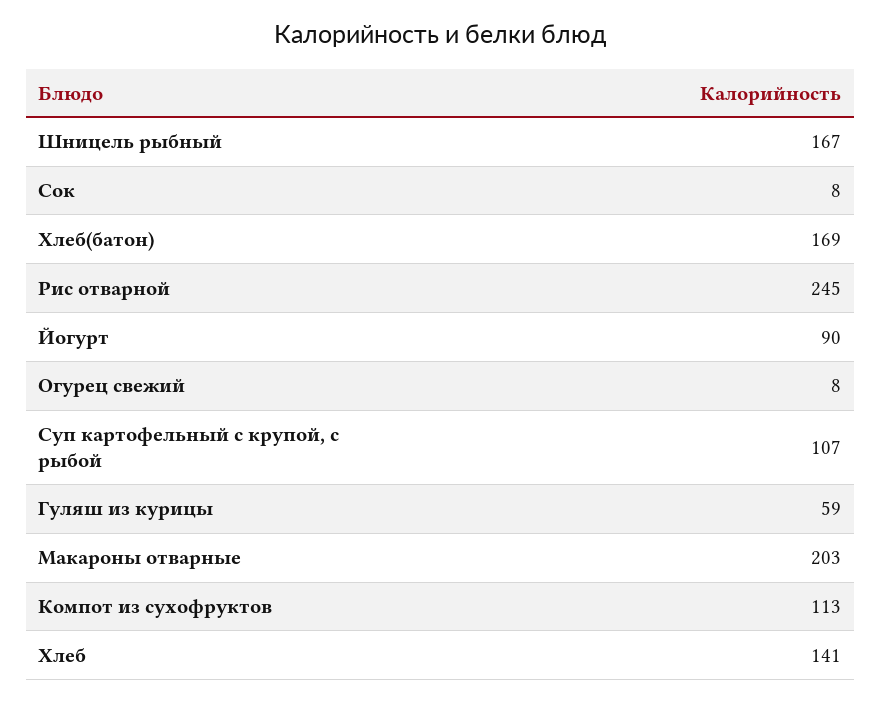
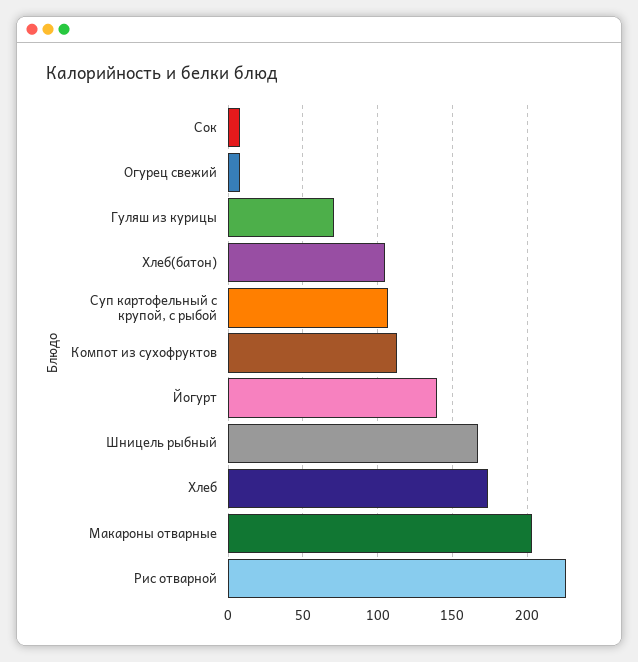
  {
    "Шницель рыбный": 167,
    "Сок": 8,
-   "Хлеб(батон)": 169,
+   "Хлеб(батон)": 105,
-   "Рис отварной": 245,
+   "Рис отварной": 225,
-   "Йогурт": 90,
+   "Йогурт": 140,
    "Огурец свежий": 8,
    "Суп картофельный с крупой, с рыбой": 107,
-   "Гуляш из курицы": 59,
+   "Гуляш из курицы": 70,
    "Макароны отварные": 203,
    "Компот из сухофруктов": 113,
-   "Хлеб": 141
+   "Хлеб": 175
  }

